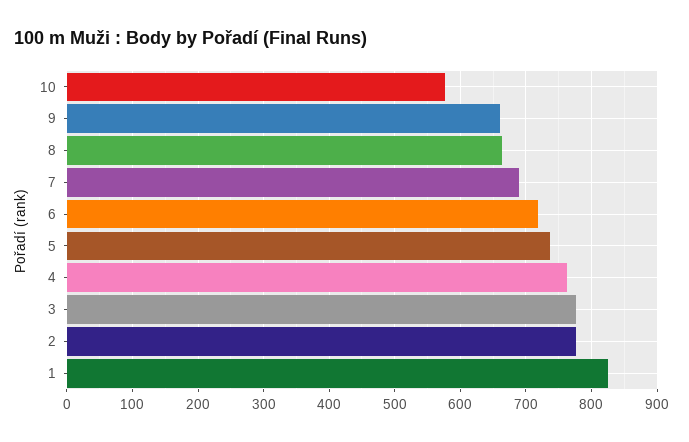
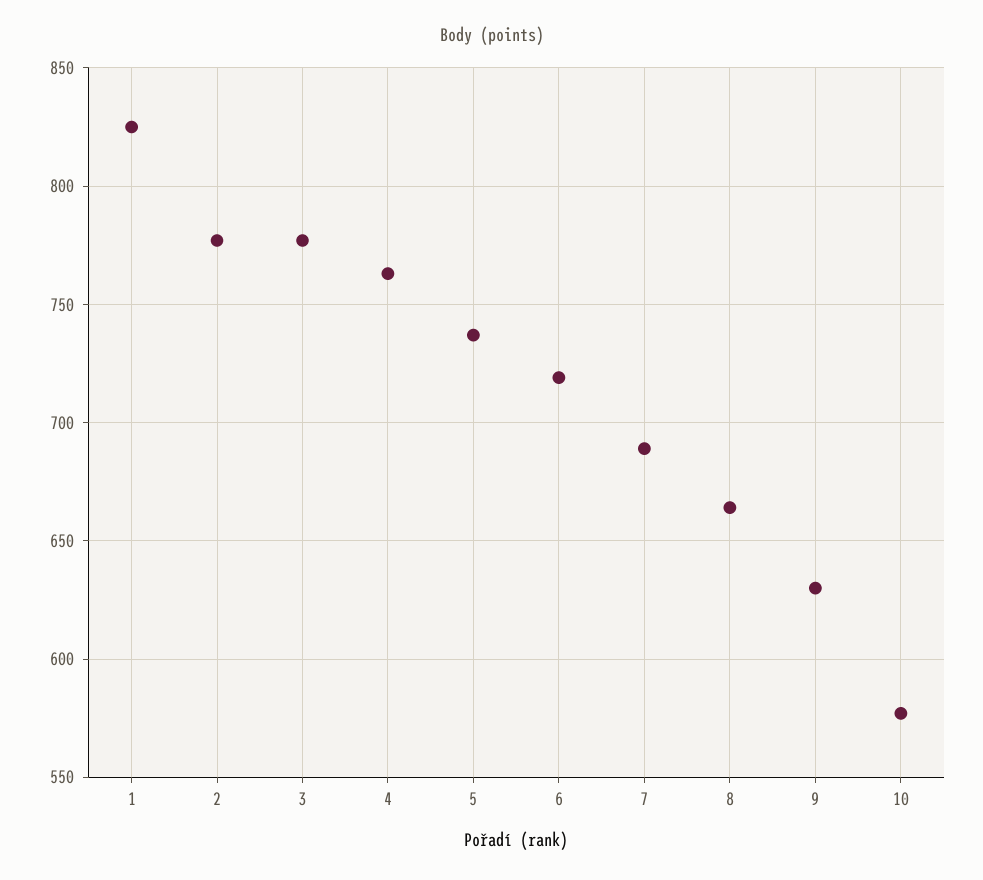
  {
    "10": 575,
-   "9": 660,
+   "9": 630,
    "8": 665,
    "7": 690,
    "6": 720,
    "5": 735,
    "4": 765,
    "3": 775,
    "2": 775,
    "1": 825
  }

